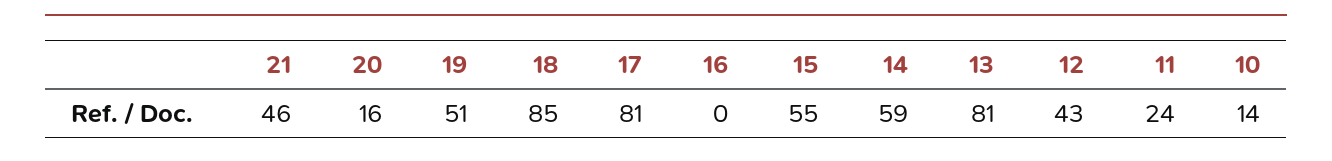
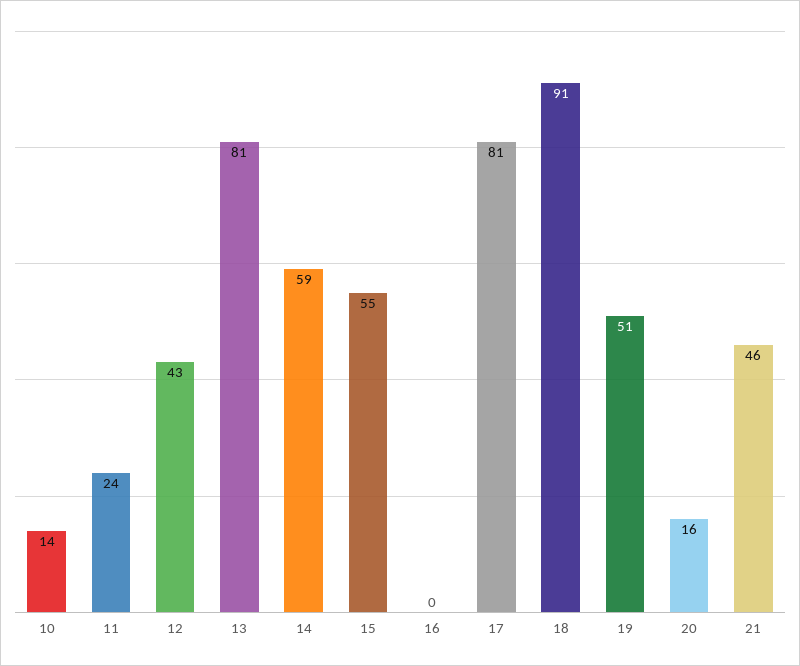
  {
    "21": 46,
    "20": 16,
    "19": 51,
-   "18": 85,
+   "18": 91,
    "17": 81,
    "16": 0,
    "15": 55,
    "14": 59,
    "13": 81,
    "12": 43,
    "11": 24,
    "10": 14
  }

